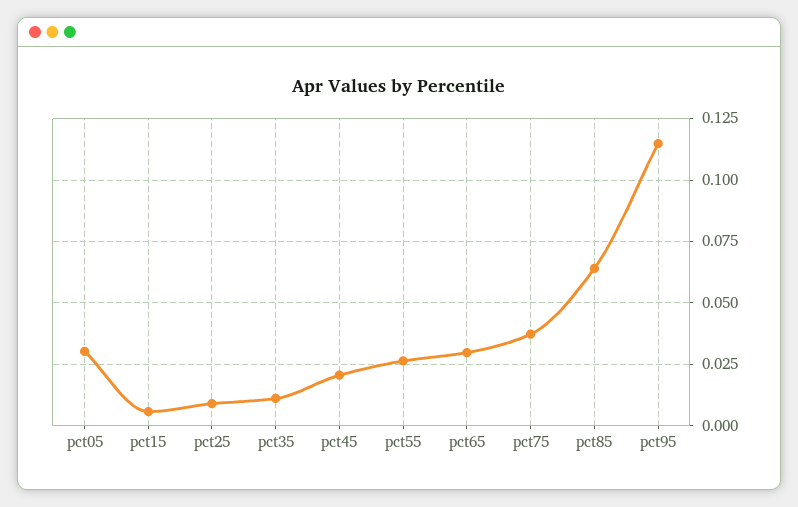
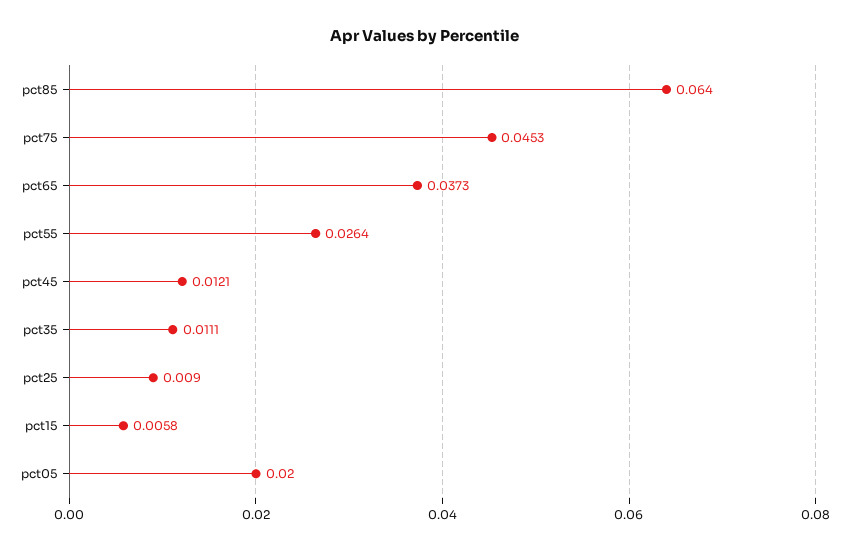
  {
-   "pct05": 0.03,
+   "pct05": 0.02,
    "pct15": 0.0058,
    "pct25": 0.009,
    "pct35": 0.0111,
-   "pct45": 0.02,
+   "pct45": 0.0121,
    "pct55": 0.0264,
-   "pct65": 0.03,
+   "pct65": 0.0373,
-   "pct75": 0.0375,
+   "pct75": 0.0453,
-   "pct85": 0.064,
+   "pct85": 0.064
-   "pct95": 0.115
  }

